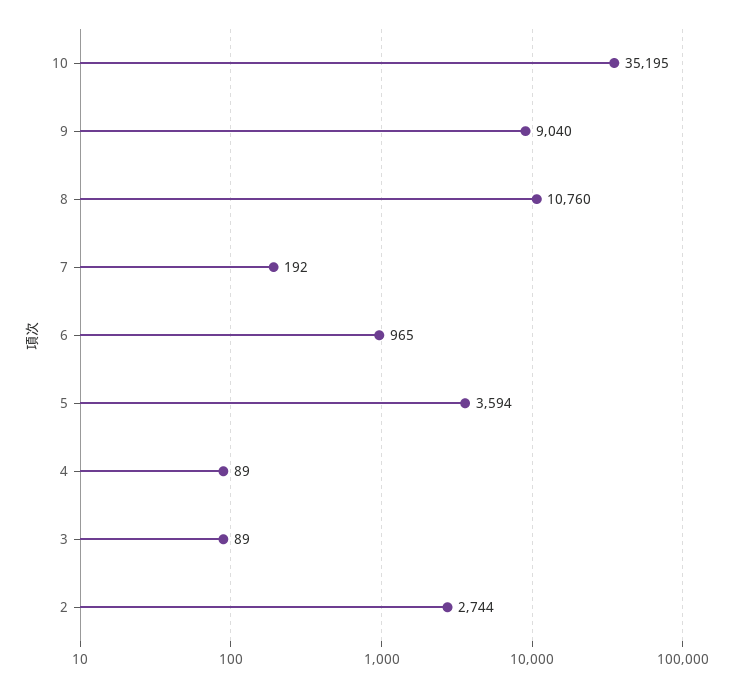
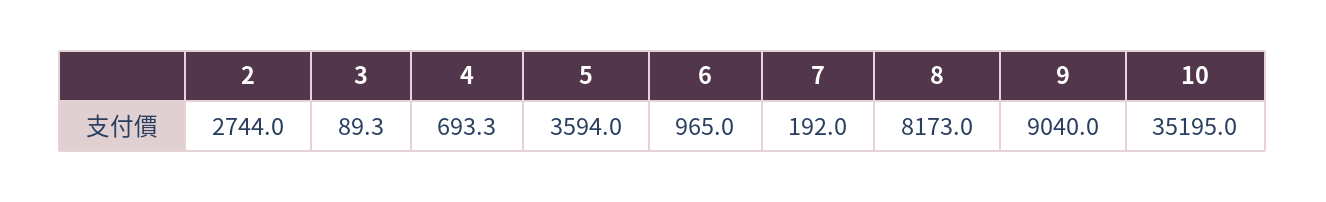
  {
    "10": 35195,
    "9": 9040,
-   "8": 10760,
+   "8": 8173,
    "7": 192,
    "6": 965,
    "5": 3594,
-   "4": 89,
+   "4": 693.3,
    "3": 89.3,
    "2": 2744
  }

